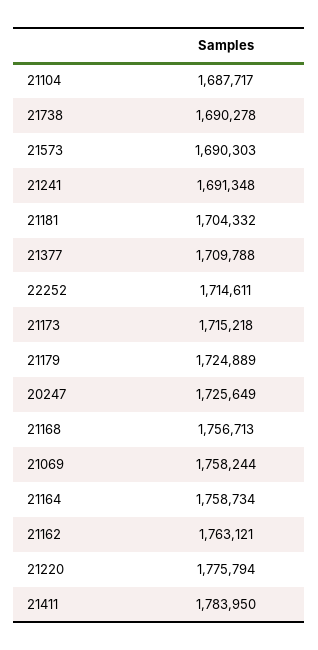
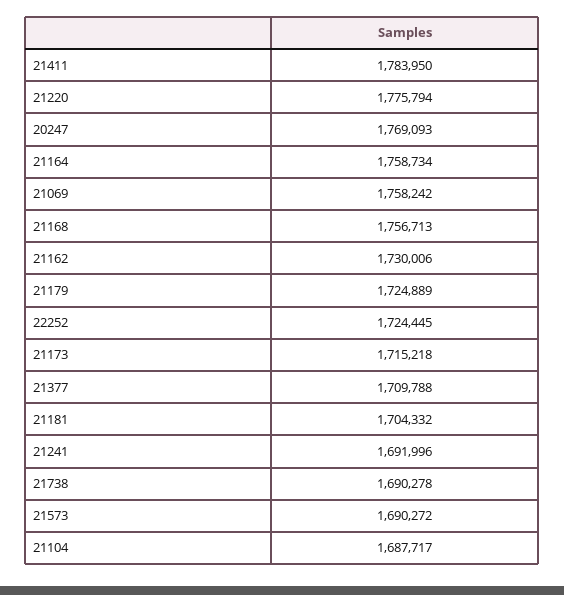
  {
    "21104": 1687717,
    "21738": 1690278,
-   "21573": 1690303,
+   "21573": 1690272,
-   "21241": 1691348,
+   "21241": 1691996,
    "21181": 1704332,
    "21377": 1709788,
-   "22252": 1714611,
+   "22252": 1724445,
    "21173": 1715218,
    "21179": 1724889,
-   "20247": 1725649,
+   "20247": 1769093,
    "21168": 1756713,
-   "21069": 1758244,
+   "21069": 1758242,
    "21164": 1758734,
-   "21162": 1763121,
+   "21162": 1730006,
    "21220": 1775794,
    "21411": 1783950
  }

